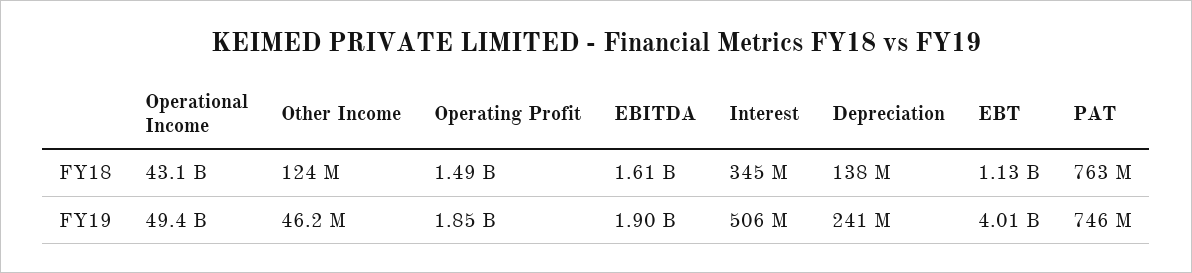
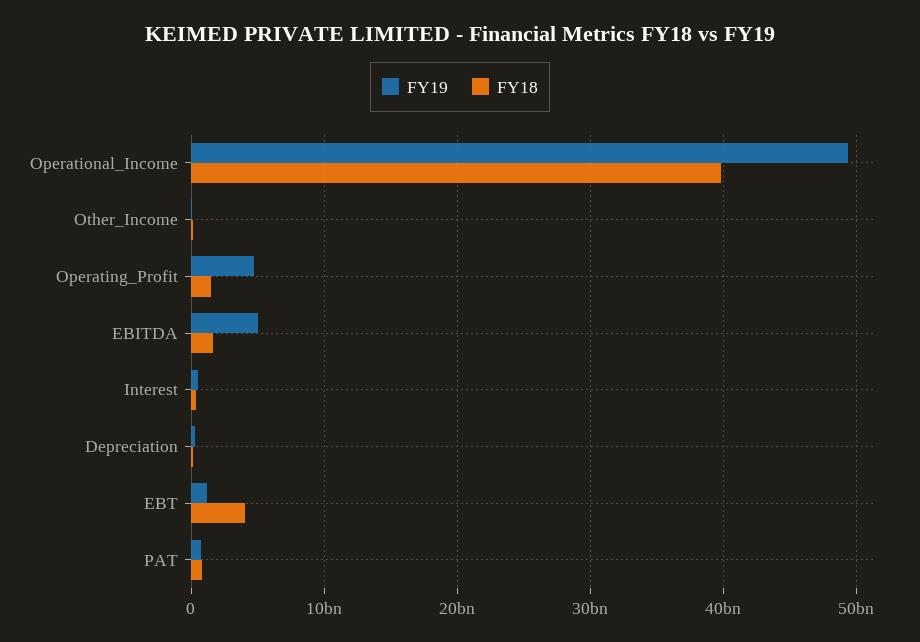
  {
    "FY18": {
-     "Operational Income": 43100000000,
+     "Operational Income": 40000000000,
      "Other Income": 124000000,
      "Operating Profit": 1490000000,
      "EBITDA": 1610000000,
      "Interest": 345000000,
      "Depreciation": 138000000,
-     "EBT": 1130000000,
+     "EBT": 4000000000,
      "PAT": 763000000
    },
    "FY19": {
      "Operational Income": 49400000000,
      "Other Income": 46200000,
-     "Operating Profit": 1850000000,
+     "Operating Profit": 5000000000,
-     "EBITDA": 1900000000,
+     "EBITDA": 5000000000,
      "Interest": 506000000,
      "Depreciation": 241000000,
-     "EBT": 4010000000,
+     "EBT": 1000000000,
      "PAT": 746000000
    }
  }

